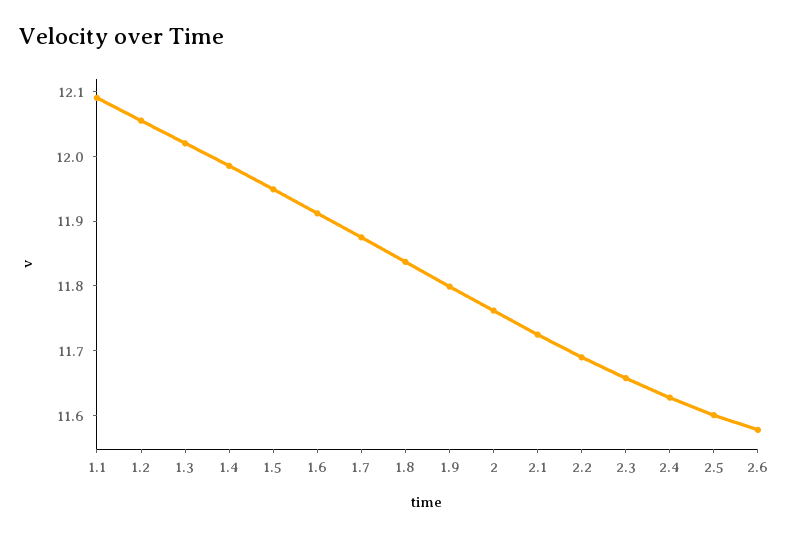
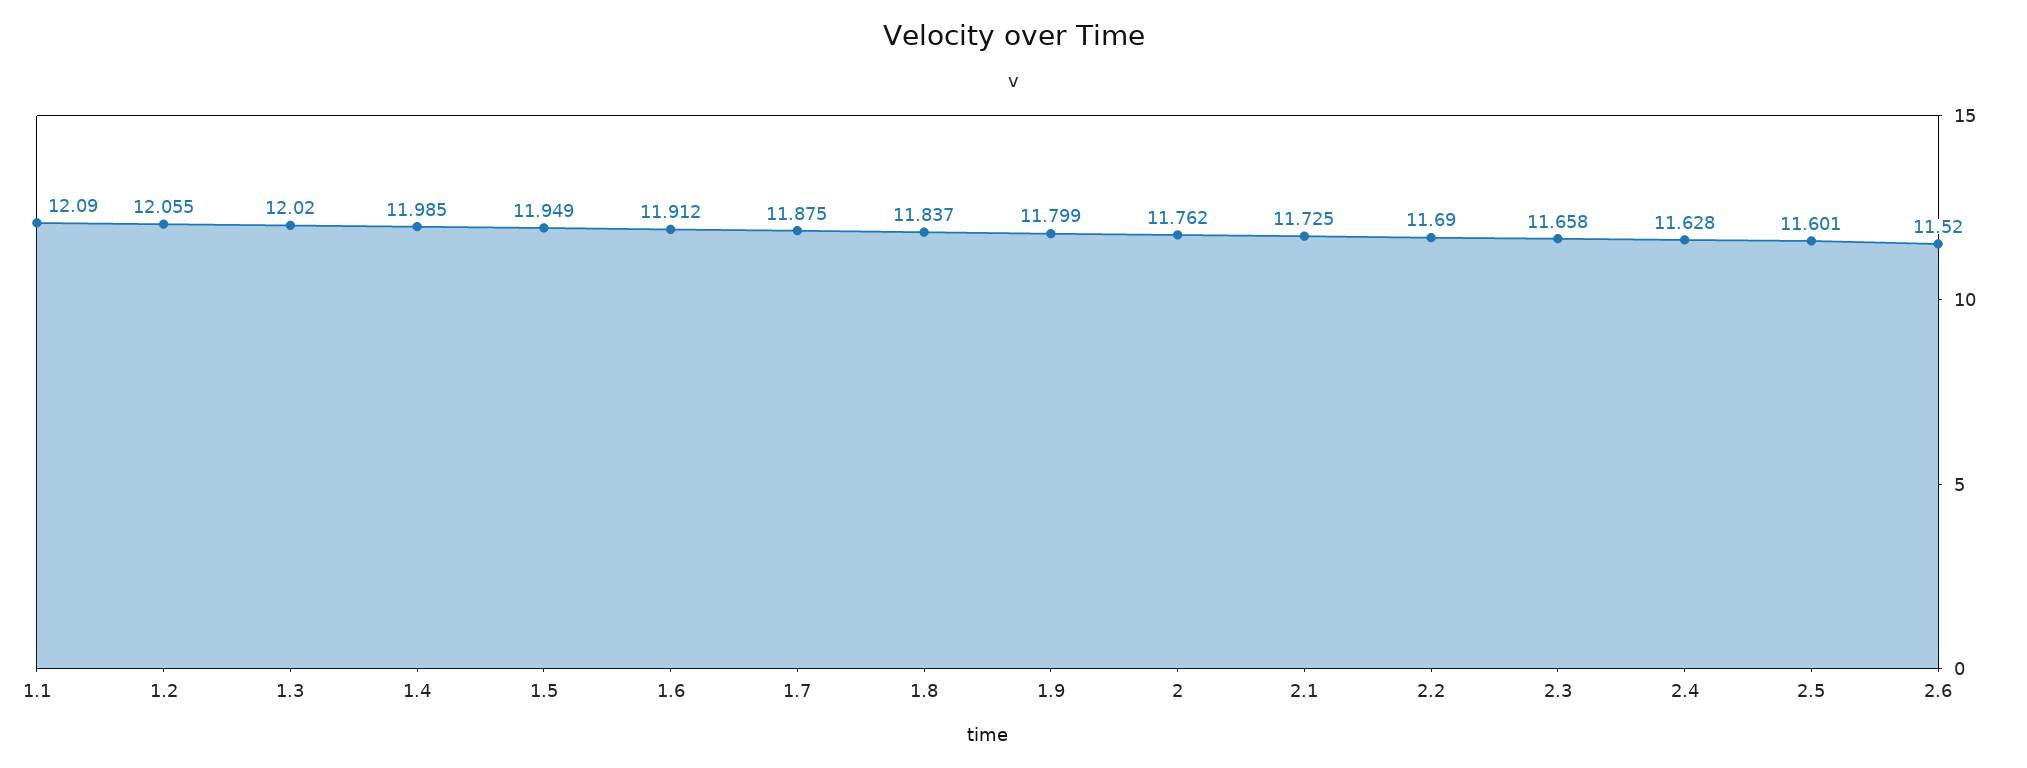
  {
    "1.1": 12.09,
    "1.2": 12.055,
    "1.3": 12.02,
    "1.4": 11.985,
    "1.5": 11.949,
    "1.6": 11.912,
    "1.7": 11.875,
    "1.8": 11.837,
    "1.9": 11.799,
    "2": 11.762,
    "2.1": 11.725,
    "2.2": 11.69,
    "2.3": 11.658,
    "2.4": 11.628,
    "2.5": 11.601,
-   "2.6": 11.58
+   "2.6": 11.52
  }

